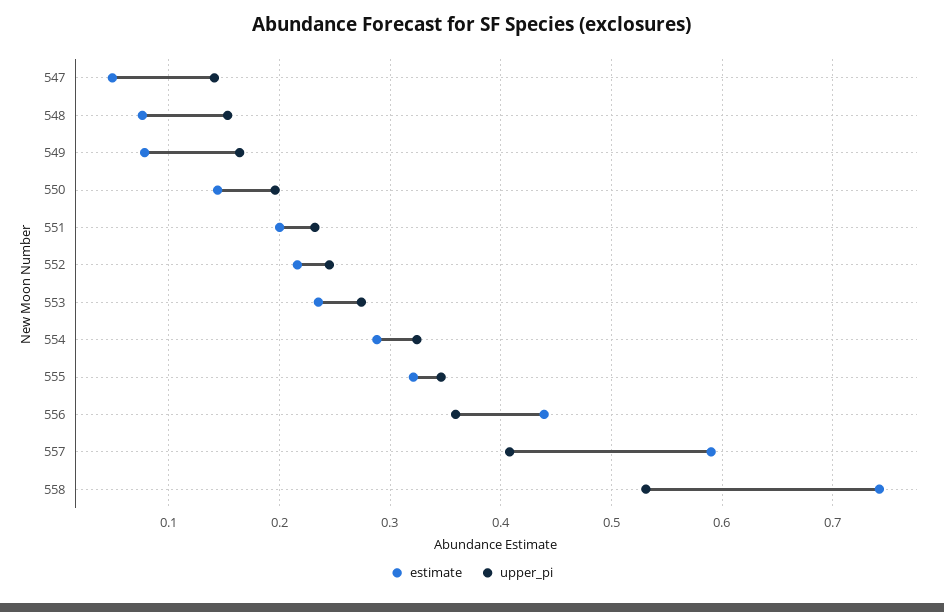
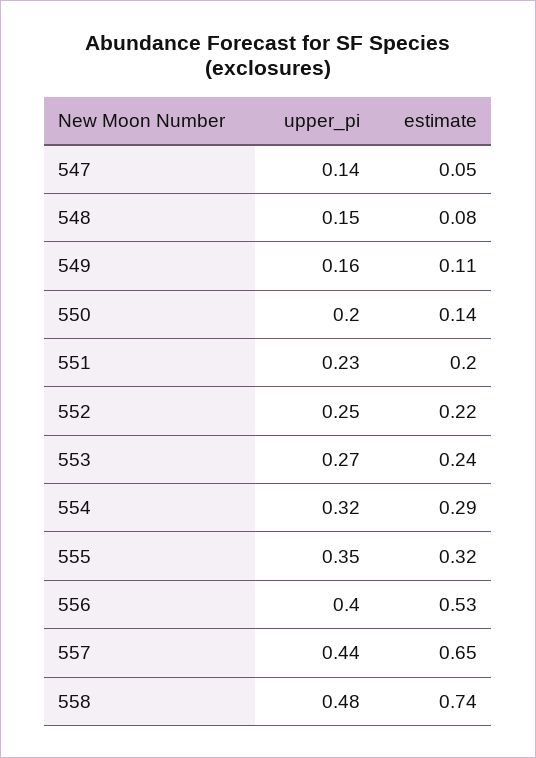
  {
    "estimate": {
      "547": 0.05,
      "548": 0.08,
-     "549": 0.08,
+     "549": 0.11,
      "550": 0.14,
      "551": 0.2,
      "552": 0.22,
      "553": 0.24,
      "554": 0.29,
      "555": 0.32,
-     "556": 0.44,
+     "556": 0.53,
-     "557": 0.59,
+     "557": 0.65,
      "558": 0.74
    },
    "upper_pi": {
      "547": 0.14,
      "548": 0.15,
      "549": 0.16,
      "550": 0.2,
      "551": 0.23,
      "552": 0.25,
      "553": 0.27,
      "554": 0.32,
      "555": 0.35,
-     "556": 0.36,
+     "556": 0.4,
-     "557": 0.41,
+     "557": 0.44,
-     "558": 0.53
+     "558": 0.48
    }
  }

